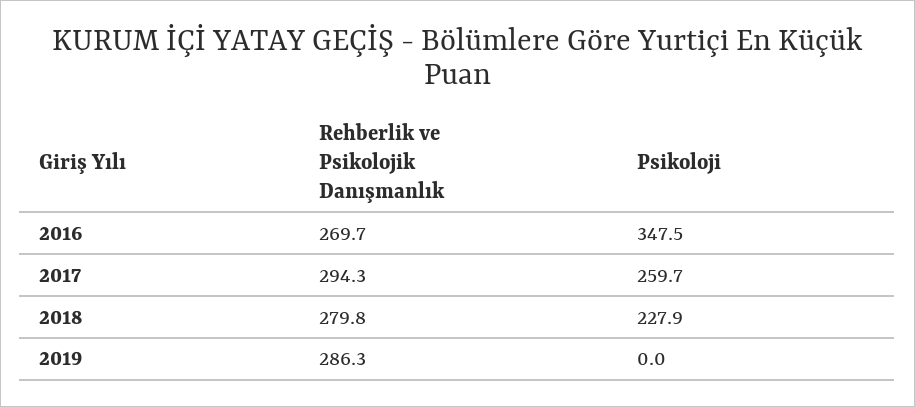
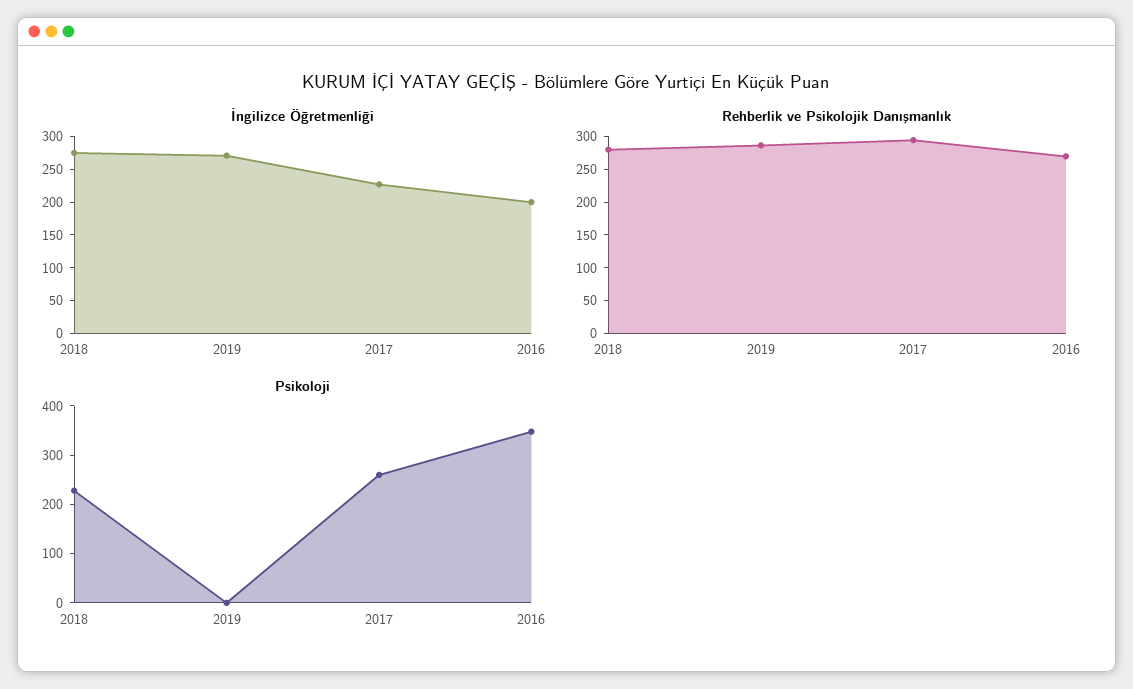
  {
    "Rehberlik ve Psikolojik Danışmanlık": {
      "2016": 269.7,
      "2017": 294.3,
      "2018": 279.8,
      "2019": 286.3
    },
    "Psikoloji": {
      "2016": 347.5,
      "2017": 259.7,
      "2018": 227.9,
      "2019": 0
-   }
+   },
+   "İngilizce Öğretmenliği": {
+     "2018": 275,
+     "2019": 275,
+     "2017": 225,
+     "2016": 200
+   }
  }

